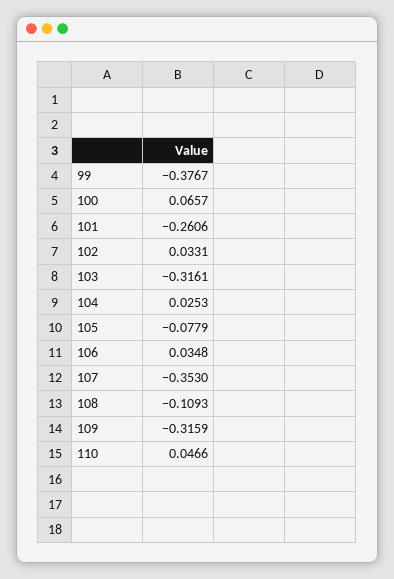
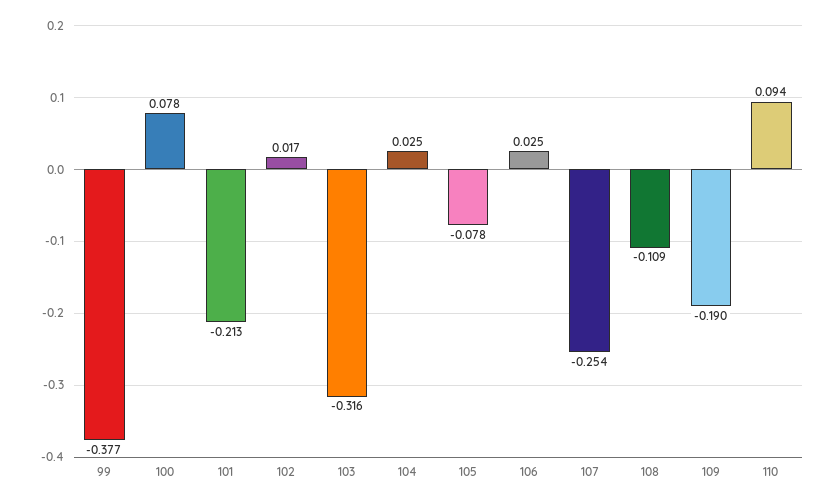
  {
    "99": -0.3767,
-   "100": 0.0657,
+   "100": 0.078,
-   "101": -0.2606,
+   "101": -0.213,
-   "102": 0.0331,
+   "102": 0.017,
    "103": -0.3161,
    "104": 0.0253,
    "105": -0.0779,
-   "106": 0.0348,
+   "106": 0.025,
-   "107": -0.353,
+   "107": -0.254,
    "108": -0.1093,
-   "109": -0.3159,
+   "109": -0.19,
-   "110": 0.0466
+   "110": 0.094
  }

